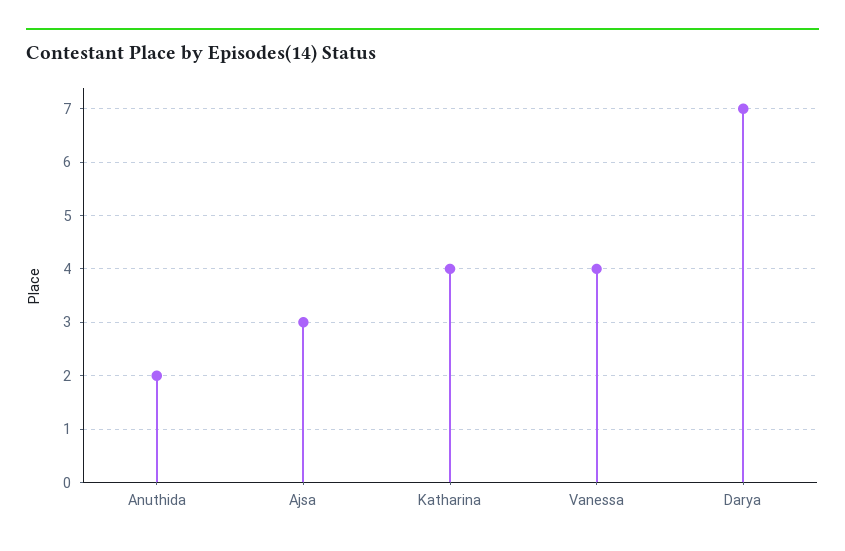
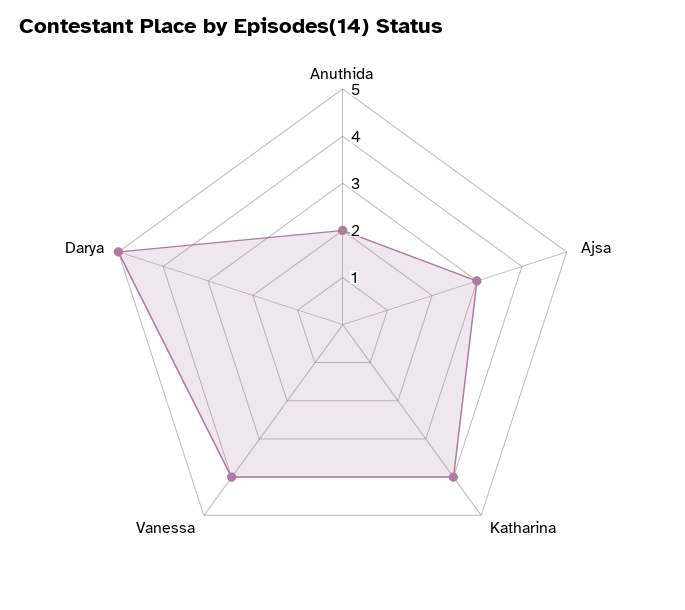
  {
    "Anuthida": 2,
    "Ajsa": 3,
    "Katharina": 4,
    "Vanessa": 4,
-   "Darya": 7
+   "Darya": 5
  }

